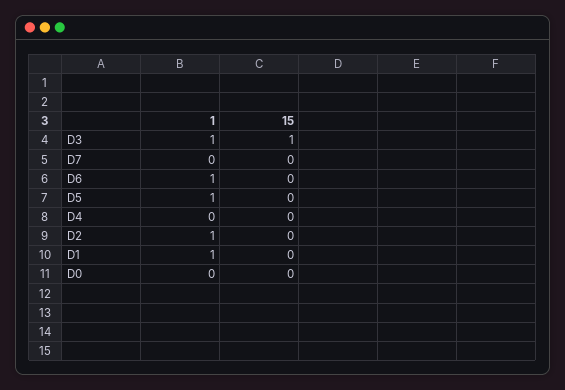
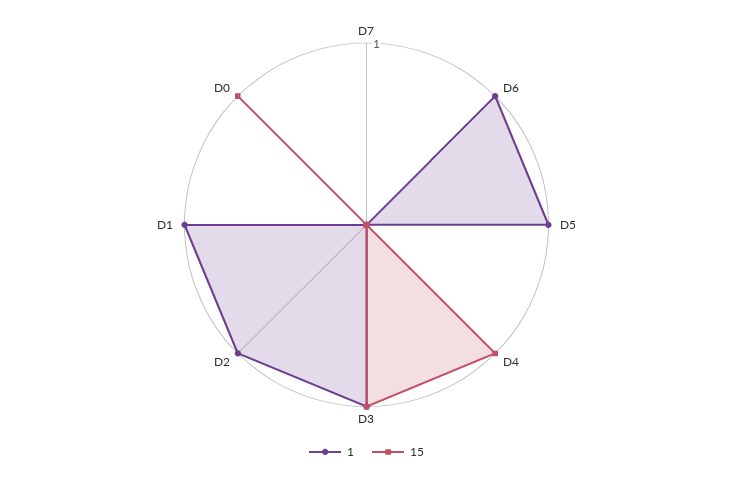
  {
    "1": {
      "D3": 1,
      "D7": 0,
      "D6": 1,
      "D5": 1,
      "D4": 0,
      "D2": 1,
      "D1": 1,
      "D0": 0
    },
    "15": {
      "D3": 1,
      "D7": 0,
      "D6": 0,
      "D5": 0,
-     "D4": 0,
+     "D4": 1,
      "D2": 0,
      "D1": 0,
-     "D0": 0
+     "D0": 1
    }
  }

